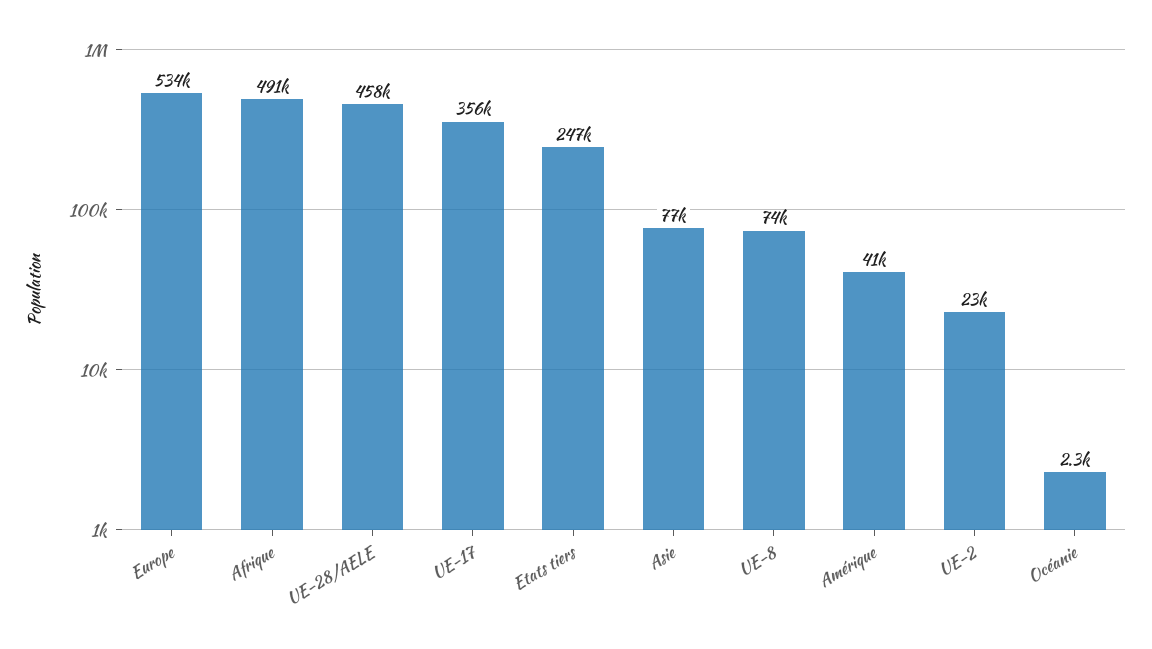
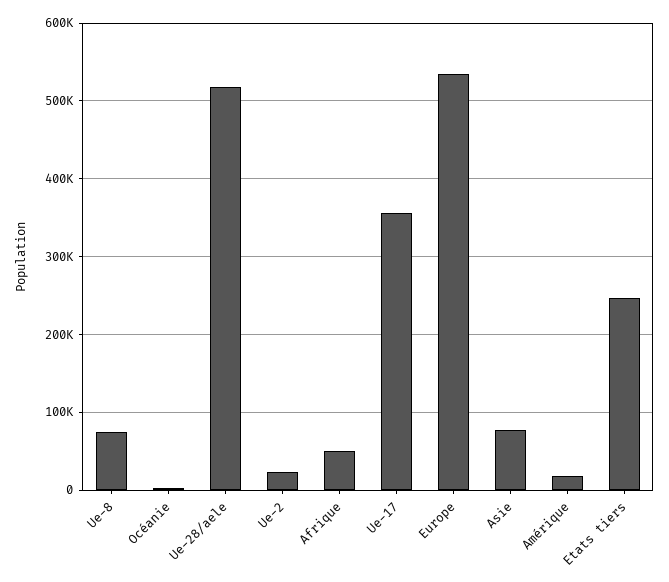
  {
    "Europe": 534000,
-   "Afrique": 491000,
+   "Afrique": 50000,
-   "UE-28/AELE": 458000,
+   "UE-28/AELE": 520000,
    "UE-17": 356000,
    "Etats tiers": 247000,
    "Asie": 77000,
    "UE-8": 74000,
-   "Amérique": 41000,
+   "Amérique": 20000,
    "UE-2": 23000,
    "Océanie": 2300
  }

